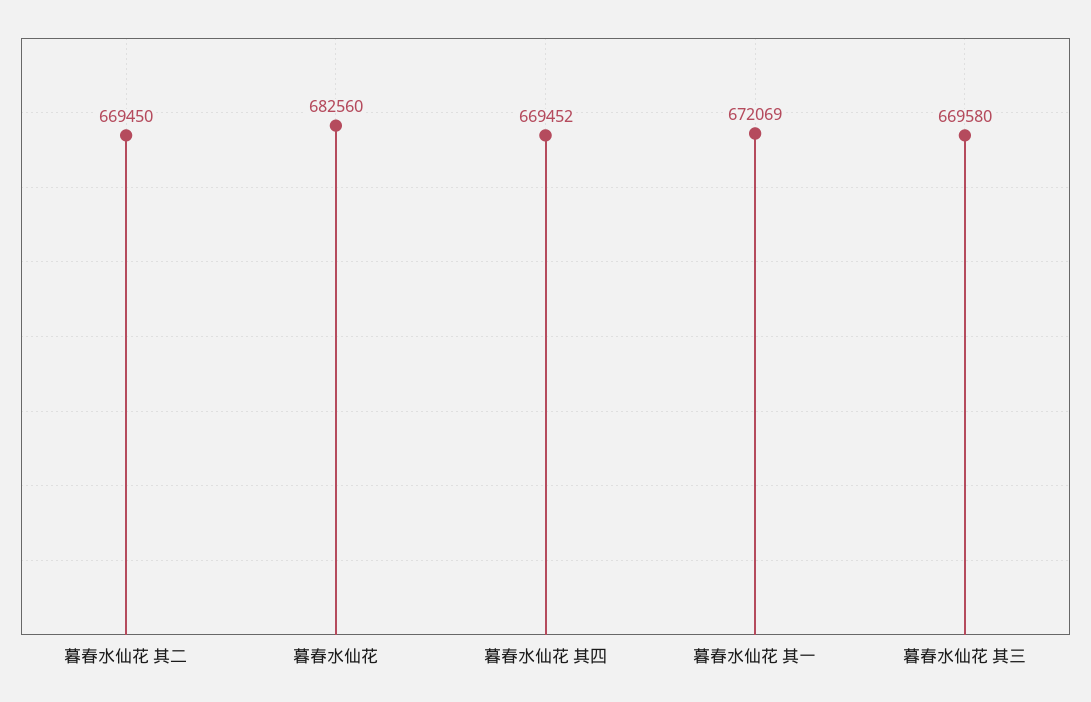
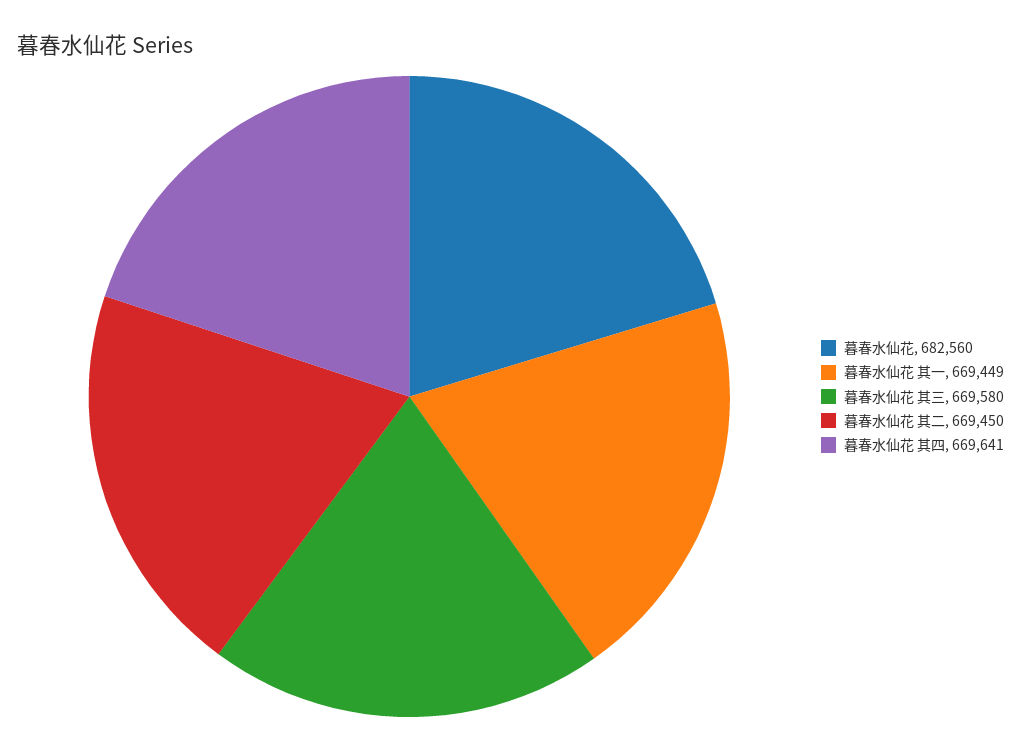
  {
    "暮春水仙花 其二": 669450,
    "暮春水仙花": 682560,
-   "暮春水仙花 其四": 669452,
+   "暮春水仙花 其四": 669641,
-   "暮春水仙花 其一": 672069,
+   "暮春水仙花 其一": 669449,
    "暮春水仙花 其三": 669580
  }

